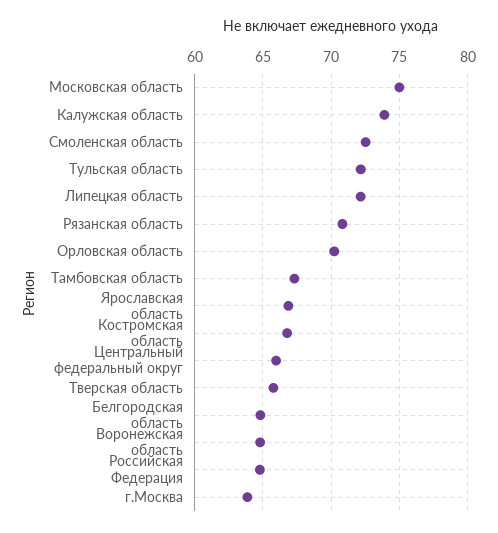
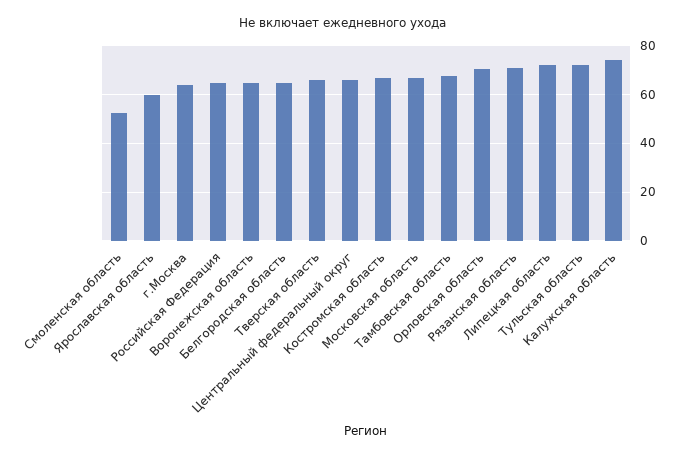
  {
-   "Московская область": 75,
+   "Московская область": 67.5,
    "Калужская область": 74,
-   "Смоленская область": 72.5,
+   "Смоленская область": 52.5,
    "Тульская область": 72,
    "Липецкая область": 72,
    "Рязанская область": 71,
    "Орловская область": 70,
    "Тамбовская область": 67.5,
-   "Ярославская область": 67,
+   "Ярославская область": 60,
    "Костромская область": 67,
    "Центральный федеральный округ": 66,
    "Тверская область": 66,
    "Белгородская область": 65,
    "Bоронежская область": 65,
    "Российская Федерация": 65,
    "г.Москва": 64
  }

